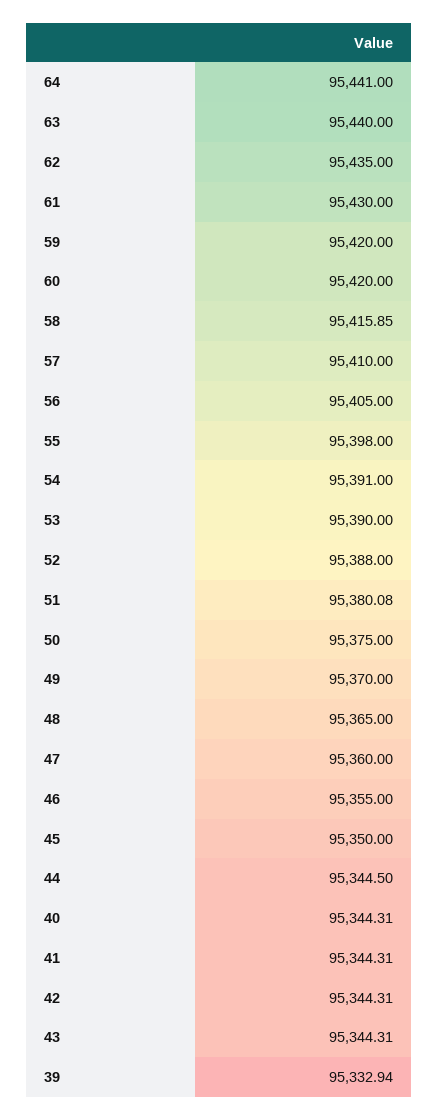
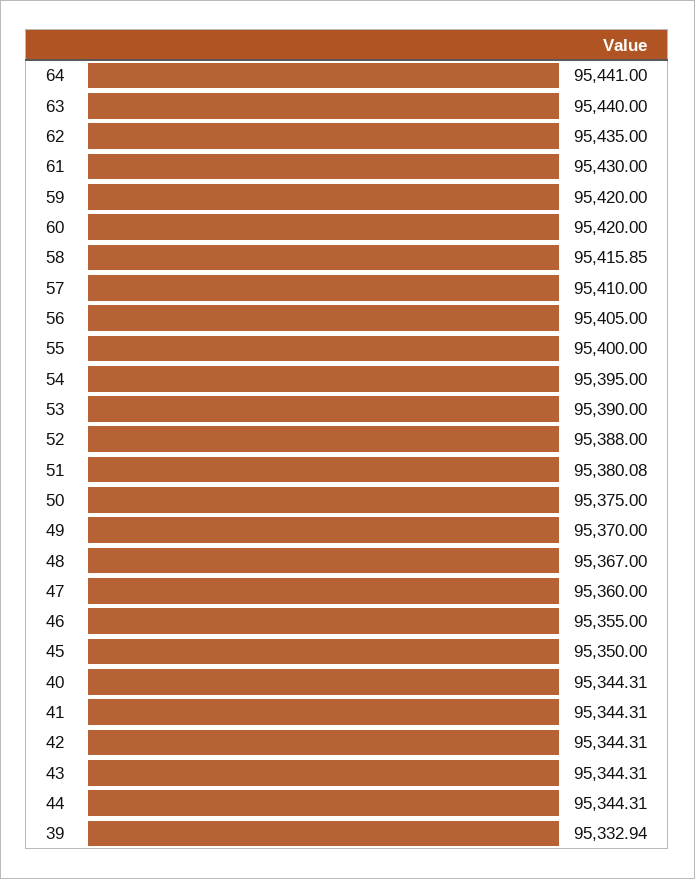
  {
    "64": 95441,
    "63": 95440,
    "62": 95435,
    "61": 95430,
    "59": 95420,
    "60": 95420,
    "58": 95415.85,
    "57": 95410,
    "56": 95405,
-   "55": 95398,
+   "55": 95400,
-   "54": 95391,
+   "54": 95395,
    "53": 95390,
    "52": 95388,
    "51": 95380.08,
    "50": 95375,
    "49": 95370,
-   "48": 95365,
+   "48": 95367,
    "47": 95360,
    "46": 95355,
    "45": 95350,
-   "44": 95344.5,
+   "44": 95344.31,
    "40": 95344.31,
    "41": 95344.31,
    "42": 95344.31,
    "43": 95344.31,
    "39": 95332.94
  }

